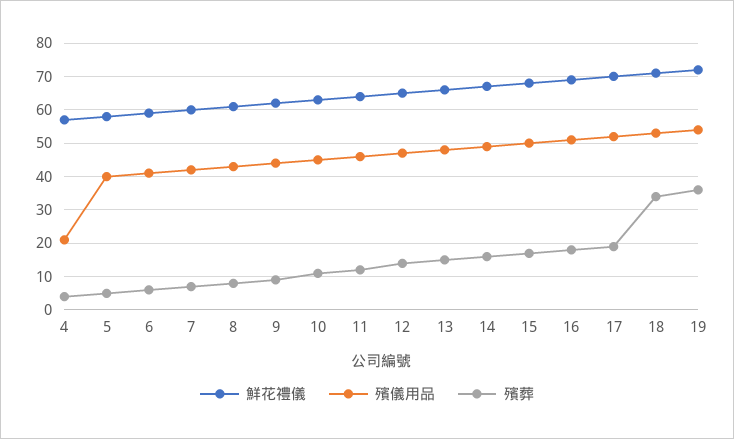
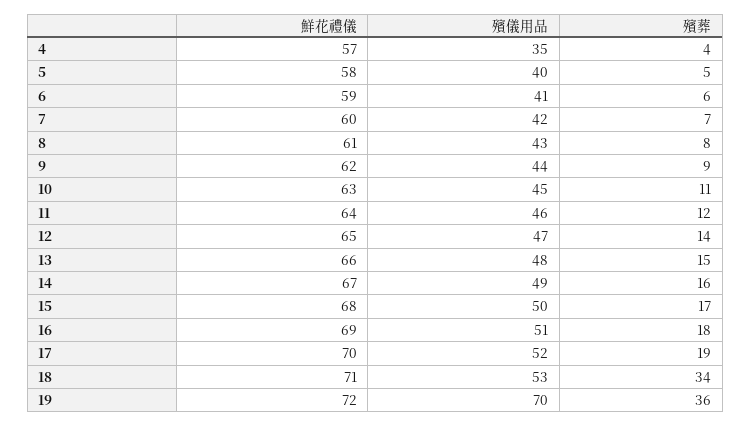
  {
    "鮮花禮儀": {
      "4": 57,
      "5": 58,
      "6": 59,
      "7": 60,
      "8": 61,
      "9": 62,
      "10": 63,
      "11": 64,
      "12": 65,
      "13": 66,
      "14": 67,
      "15": 68,
      "16": 69,
      "17": 70,
      "18": 71,
      "19": 72
    },
    "殯儀用品": {
-     "4": 20,
+     "4": 35,
      "5": 40,
      "6": 41,
      "7": 42,
      "8": 43,
      "9": 44,
      "10": 45,
      "11": 46,
      "12": 47,
      "13": 48,
      "14": 49,
      "15": 50,
      "16": 51,
      "17": 52,
      "18": 53,
-     "19": 55
+     "19": 70
    },
    "殯葬": {
      "4": 4,
      "5": 5,
      "6": 6,
      "7": 7,
      "8": 8,
      "9": 9,
      "10": 11,
      "11": 12,
      "12": 14,
      "13": 15,
      "14": 16,
      "15": 17,
      "16": 18,
      "17": 19,
      "18": 34,
      "19": 36
    }
  }

